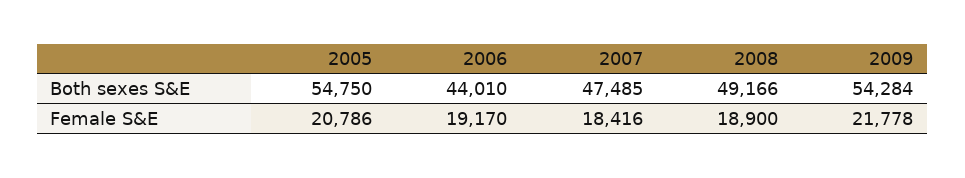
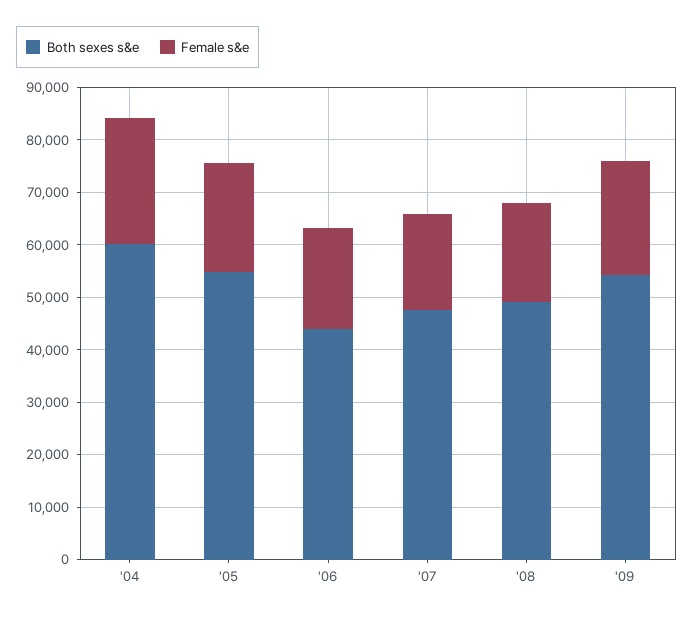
  {
    "Both sexes S&E": {
      "2005": 54750,
      "2006": 44010,
      "2007": 47485,
      "2008": 49166,
-     "2009": 54284
+     "2009": 54284,
+     "'04": 60000
    },
    "Female S&E": {
      "2005": 20786,
      "2006": 19170,
      "2007": 18416,
      "2008": 18900,
-     "2009": 21778
+     "2009": 21778,
+     "'04": 24000
    }
  }

